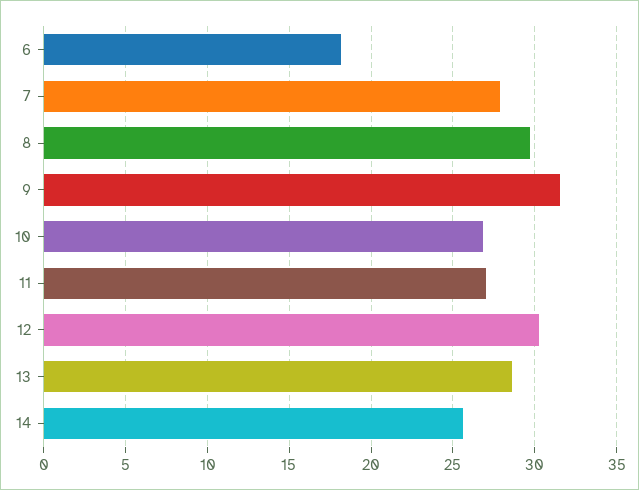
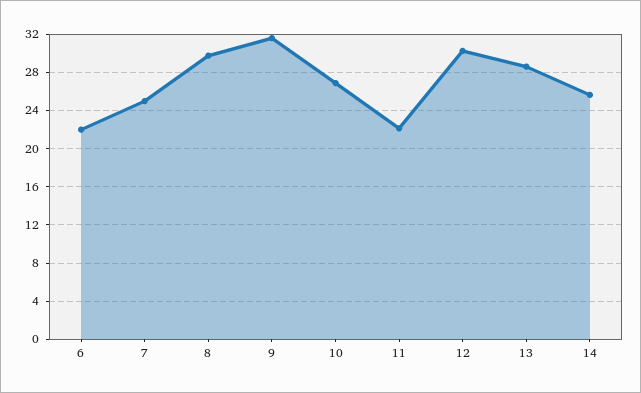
  {
-   "6": 18,
+   "6": 22,
-   "7": 28,
+   "7": 25,
    "8": 29.5,
    "9": 31.5,
    "10": 27,
-   "11": 27,
+   "11": 22,
    "12": 30,
    "13": 28.5,
    "14": 25.5
  }

